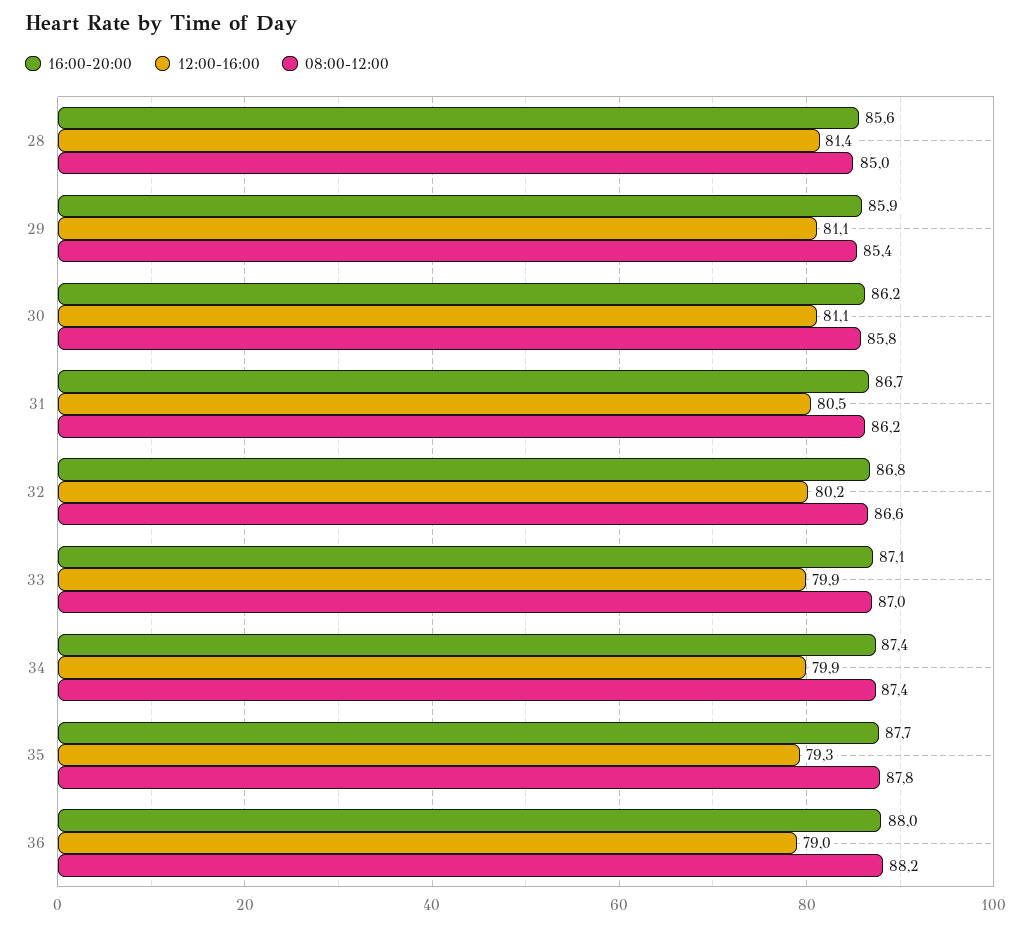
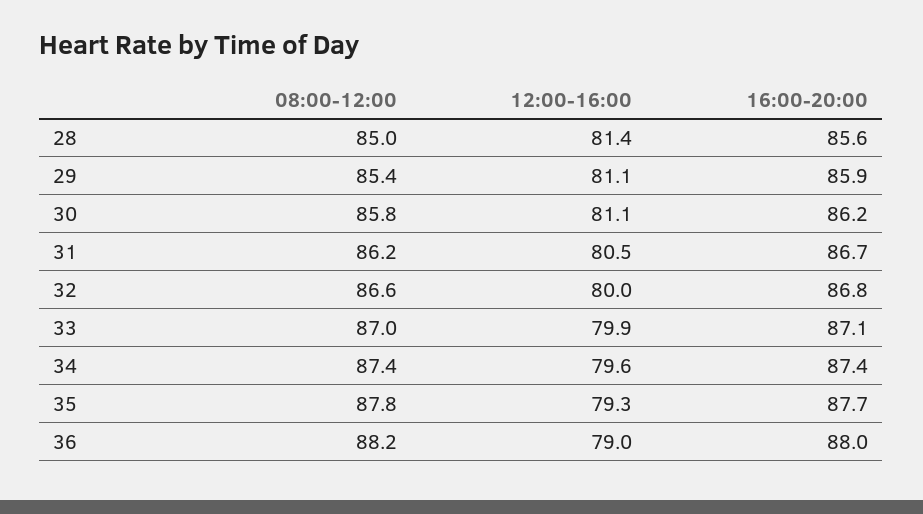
  {
    "16:00-20:00": {
      "28": 85.6,
      "29": 85.9,
      "30": 86.2,
      "31": 86.7,
      "32": 86.8,
      "33": 87.1,
      "34": 87.4,
      "35": 87.7,
      "36": 88
    },
    "12:00-16:00": {
      "28": 81.4,
      "29": 81.1,
      "30": 81.1,
      "31": 80.5,
-     "32": 80.2,
+     "32": 80,
      "33": 79.9,
-     "34": 79.9,
+     "34": 79.6,
      "35": 79.3,
      "36": 79
    },
    "08:00-12:00": {
      "28": 85,
      "29": 85.4,
      "30": 85.8,
      "31": 86.2,
      "32": 86.6,
      "33": 87,
      "34": 87.4,
      "35": 87.8,
      "36": 88.2
    }
  }

